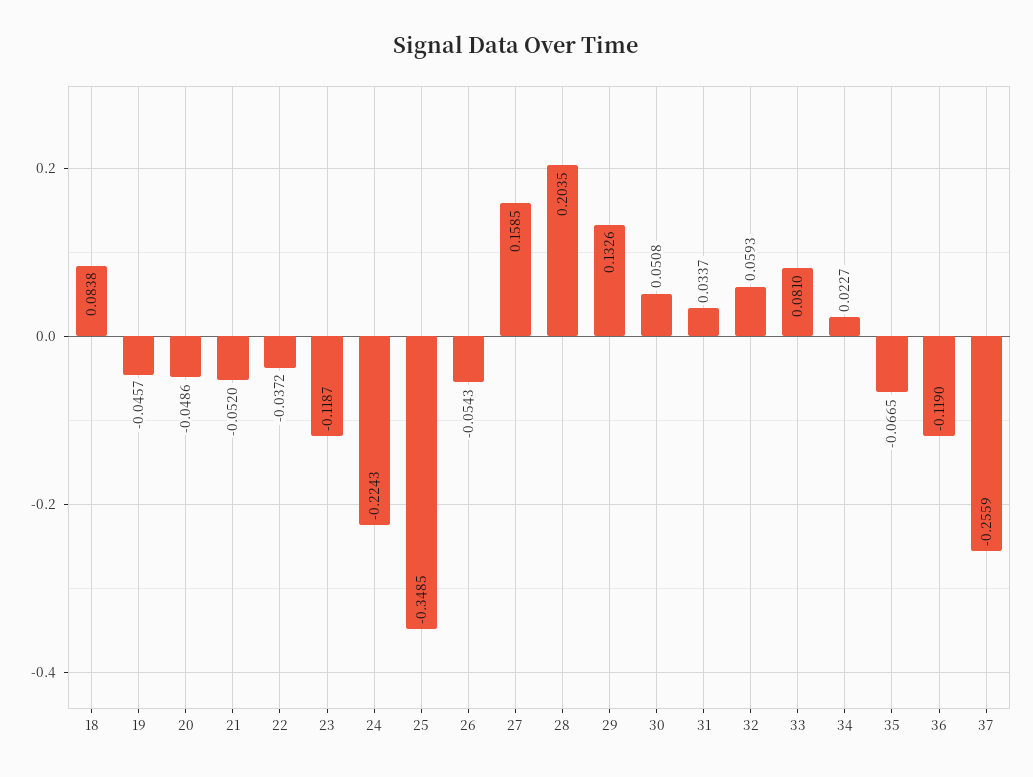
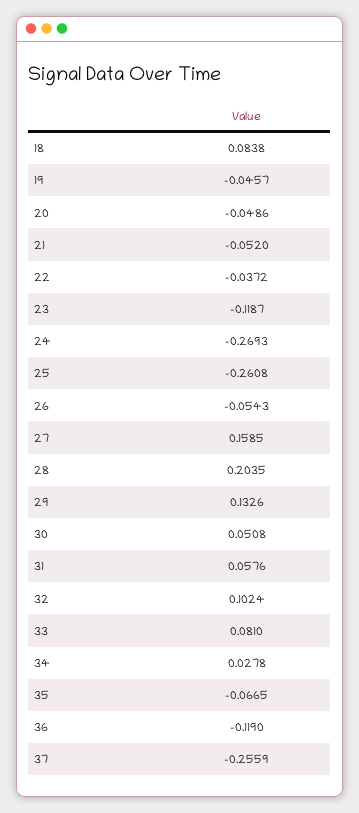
  {
    "18": 0.0838,
    "19": -0.0457,
    "20": -0.0486,
    "21": -0.052,
    "22": -0.0372,
    "23": -0.1187,
-   "24": -0.2243,
+   "24": -0.2693,
-   "25": -0.3485,
+   "25": -0.2608,
    "26": -0.0543,
    "27": 0.1585,
    "28": 0.2035,
    "29": 0.1326,
    "30": 0.0508,
-   "31": 0.0337,
+   "31": 0.0576,
-   "32": 0.0593,
+   "32": 0.1024,
    "33": 0.081,
-   "34": 0.0227,
+   "34": 0.0278,
    "35": -0.0665,
    "36": -0.119,
    "37": -0.2559
  }

